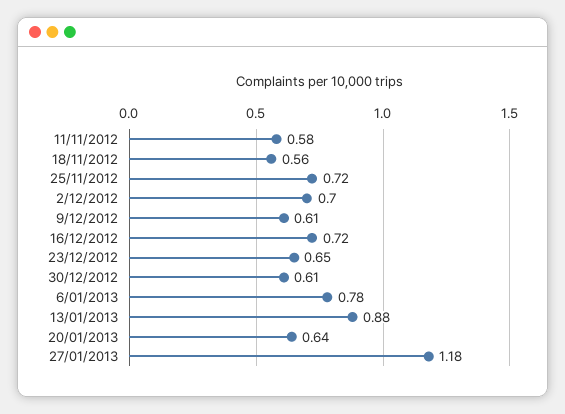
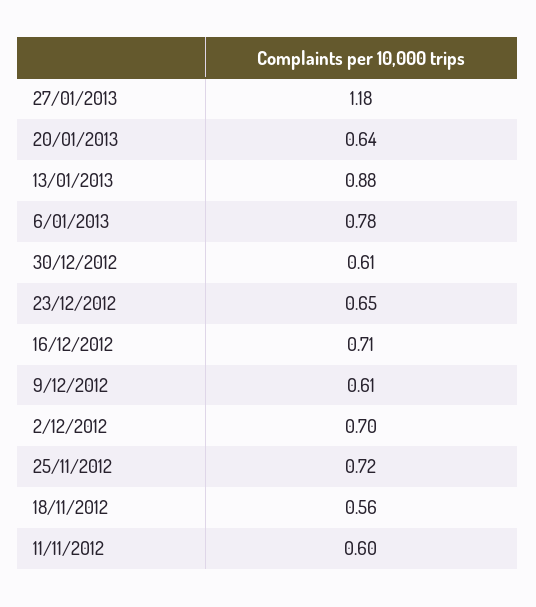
  {
-   "11/11/2012": 0.58,
+   "11/11/2012": 0.6,
    "18/11/2012": 0.56,
    "25/11/2012": 0.72,
    "2/12/2012": 0.7,
    "9/12/2012": 0.61,
-   "16/12/2012": 0.72,
+   "16/12/2012": 0.71,
    "23/12/2012": 0.65,
    "30/12/2012": 0.61,
    "6/01/2013": 0.78,
    "13/01/2013": 0.88,
    "20/01/2013": 0.64,
    "27/01/2013": 1.18
  }

